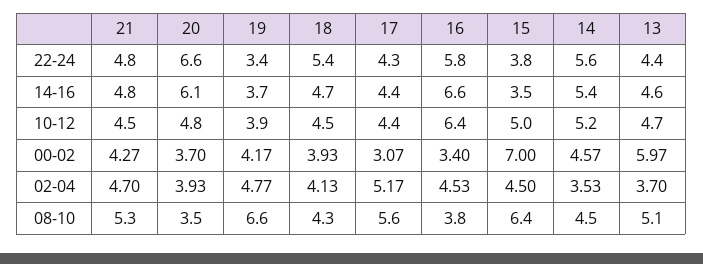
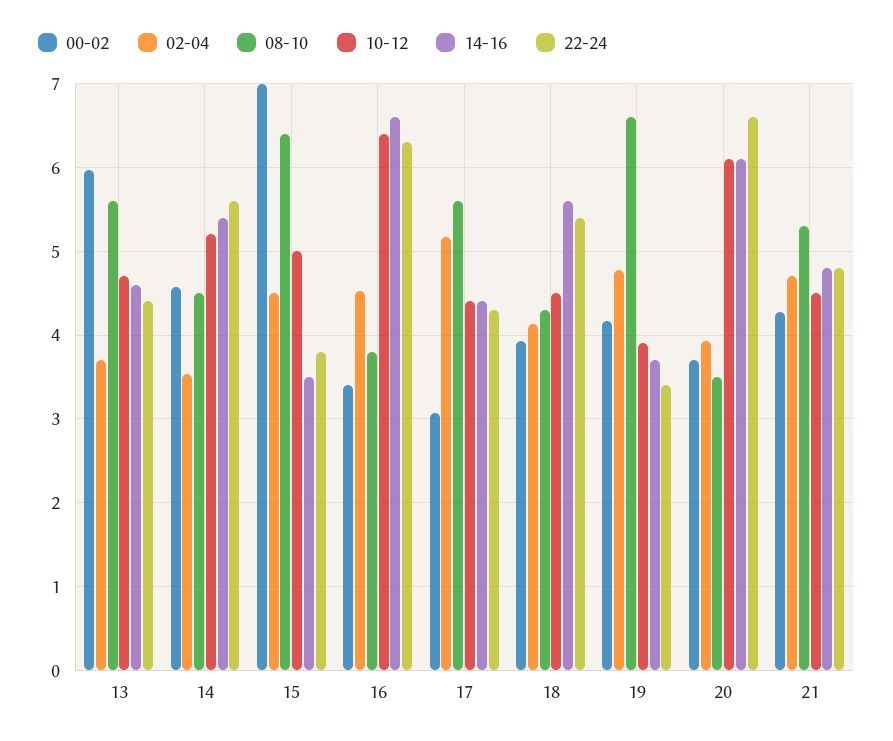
  {
    "22-24": {
      "21": 4.8,
      "20": 6.6,
      "19": 3.4,
      "18": 5.4,
      "17": 4.3,
-     "16": 5.8,
+     "16": 6.3,
      "15": 3.8,
      "14": 5.6,
      "13": 4.4
    },
    "14-16": {
      "21": 4.8,
      "20": 6.1,
      "19": 3.7,
-     "18": 4.7,
+     "18": 5.6,
      "17": 4.4,
      "16": 6.6,
      "15": 3.5,
      "14": 5.4,
      "13": 4.6
    },
    "10-12": {
      "21": 4.5,
-     "20": 4.8,
+     "20": 6.1,
      "19": 3.9,
      "18": 4.5,
      "17": 4.4,
      "16": 6.4,
      "15": 5,
      "14": 5.2,
      "13": 4.7
    },
    "00-02": {
      "21": 4.27,
      "20": 3.7,
      "19": 4.17,
      "18": 3.93,
      "17": 3.07,
      "16": 3.4,
      "15": 7,
      "14": 4.57,
      "13": 5.97
    },
    "02-04": {
      "21": 4.7,
      "20": 3.93,
      "19": 4.77,
      "18": 4.13,
      "17": 5.17,
      "16": 4.53,
      "15": 4.5,
      "14": 3.53,
      "13": 3.7
    },
    "08-10": {
      "21": 5.3,
      "20": 3.5,
      "19": 6.6,
      "18": 4.3,
      "17": 5.6,
      "16": 3.8,
      "15": 6.4,
      "14": 4.5,
-     "13": 5.1
+     "13": 5.6
    }
  }

